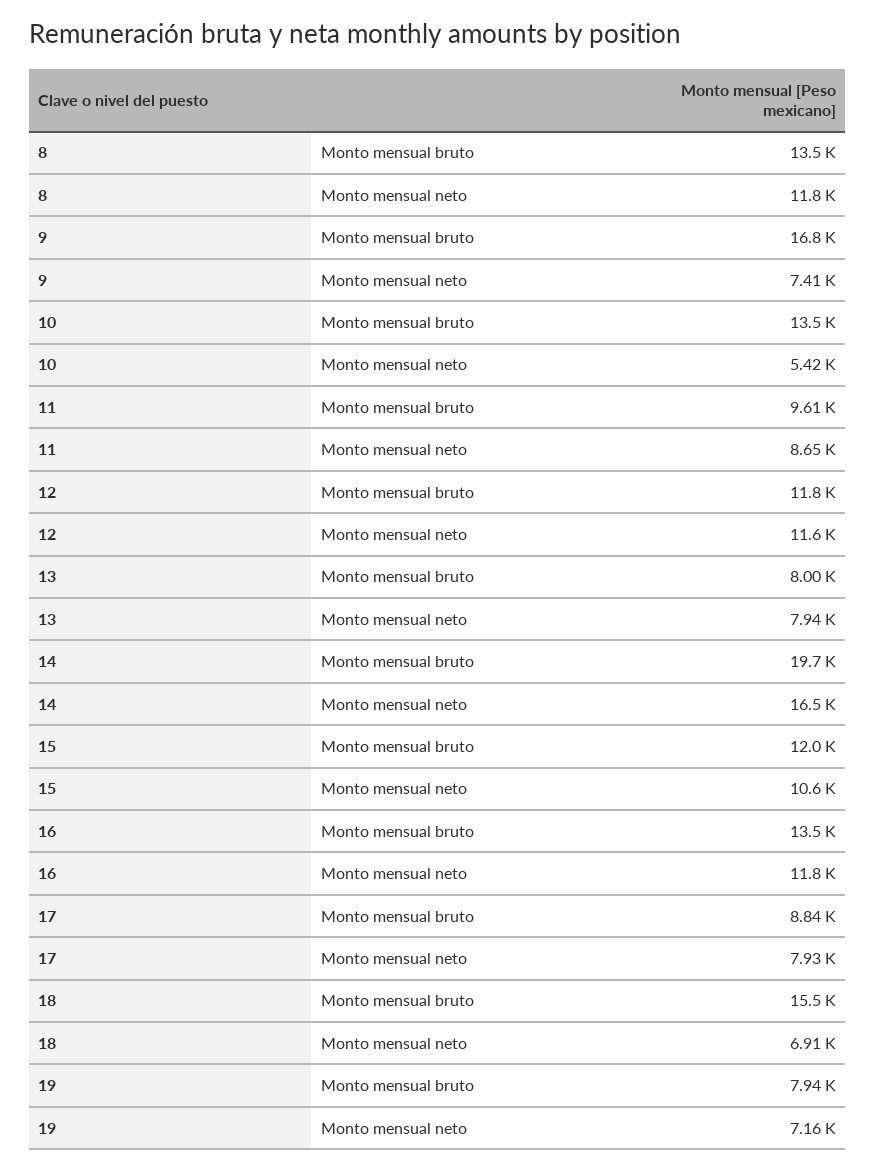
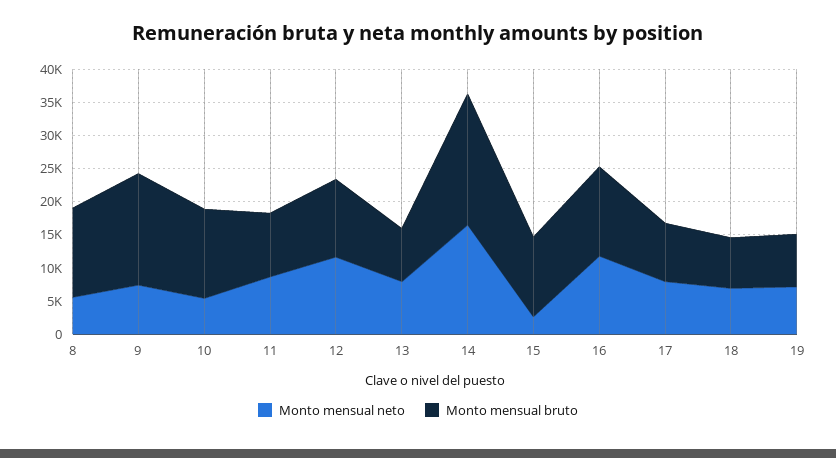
  {
    "Monto mensual bruto": {
      "8": 13500,
      "9": 16800,
      "10": 13500,
      "11": 9610,
      "12": 11800,
      "13": 8000,
      "14": 19700,
      "15": 12000,
      "16": 13500,
      "17": 8840,
-     "18": 15500,
+     "18": 7500,
      "19": 7940
    },
    "Monto mensual neto": {
-     "8": 11800,
+     "8": 5000,
      "9": 7410,
      "10": 5420,
      "11": 8650,
      "12": 11600,
      "13": 7940,
      "14": 16500,
-     "15": 10600,
+     "15": 2500,
      "16": 11800,
      "17": 7930,
      "18": 6910,
      "19": 7160
    }
  }

